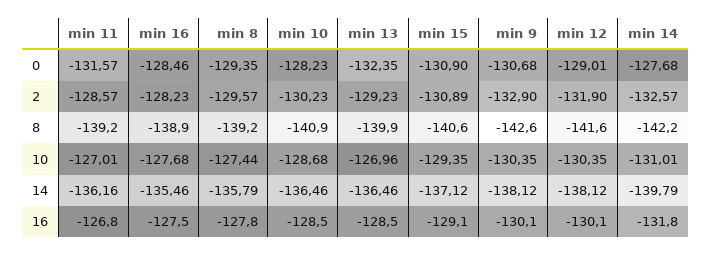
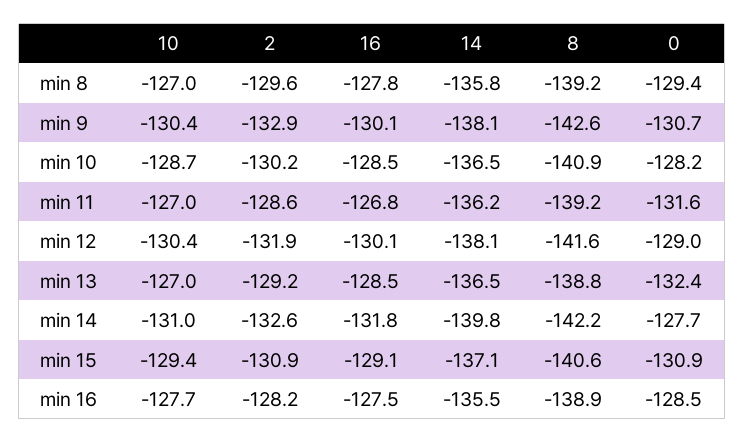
  {
    "min 11": {
      "0": -131.57,
      "2": -128.57,
      "8": -139.2,
      "10": -127.01,
      "14": -136.16,
      "16": -126.8
    },
    "min 16": {
      "0": -128.46,
      "2": -128.23,
      "8": -138.9,
      "10": -127.68,
      "14": -135.46,
      "16": -127.5
    },
    "min 8": {
      "0": -129.35,
      "2": -129.57,
      "8": -139.2,
-     "10": -127.44,
+     "10": -127,
      "14": -135.79,
      "16": -127.8
    },
    "min 10": {
      "0": -128.23,
      "2": -130.23,
      "8": -140.9,
      "10": -128.68,
      "14": -136.46,
      "16": -128.5
    },
    "min 13": {
      "0": -132.35,
      "2": -129.23,
-     "8": -139.9,
+     "8": -138.8,
      "10": -126.96,
      "14": -136.46,
      "16": -128.5
    },
    "min 15": {
      "0": -130.9,
      "2": -130.89,
      "8": -140.6,
      "10": -129.35,
      "14": -137.12,
      "16": -129.1
    },
    "min 9": {
      "0": -130.68,
      "2": -132.9,
      "8": -142.6,
      "10": -130.35,
      "14": -138.12,
      "16": -130.1
    },
    "min 12": {
      "0": -129.01,
      "2": -131.9,
      "8": -141.6,
      "10": -130.35,
      "14": -138.12,
      "16": -130.1
    },
    "min 14": {
      "0": -127.68,
      "2": -132.57,
      "8": -142.2,
      "10": -131.01,
      "14": -139.79,
      "16": -131.8
    }
  }

